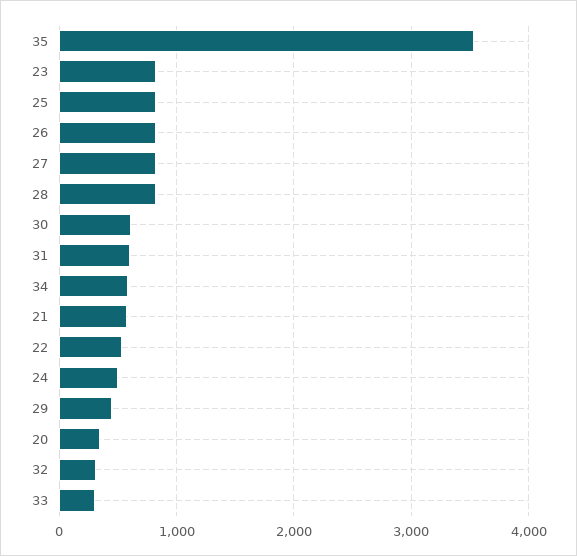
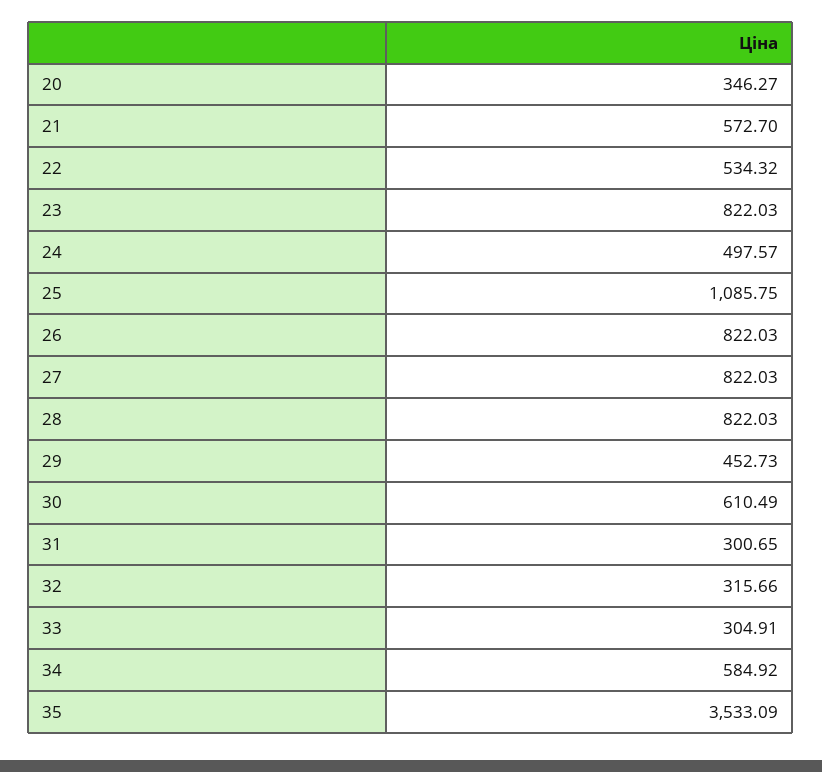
  {
    "35": 3533.09,
    "23": 822.03,
-   "25": 800,
+   "25": 1085.75,
    "26": 822.03,
    "27": 822.03,
    "28": 822.03,
    "30": 610.49,
-   "31": 600,
+   "31": 300.65,
    "34": 584.92,
    "21": 572.7,
    "22": 534.32,
    "24": 497.57,
    "29": 452.73,
    "20": 346.27,
    "32": 315.66,
    "33": 304.91
  }

